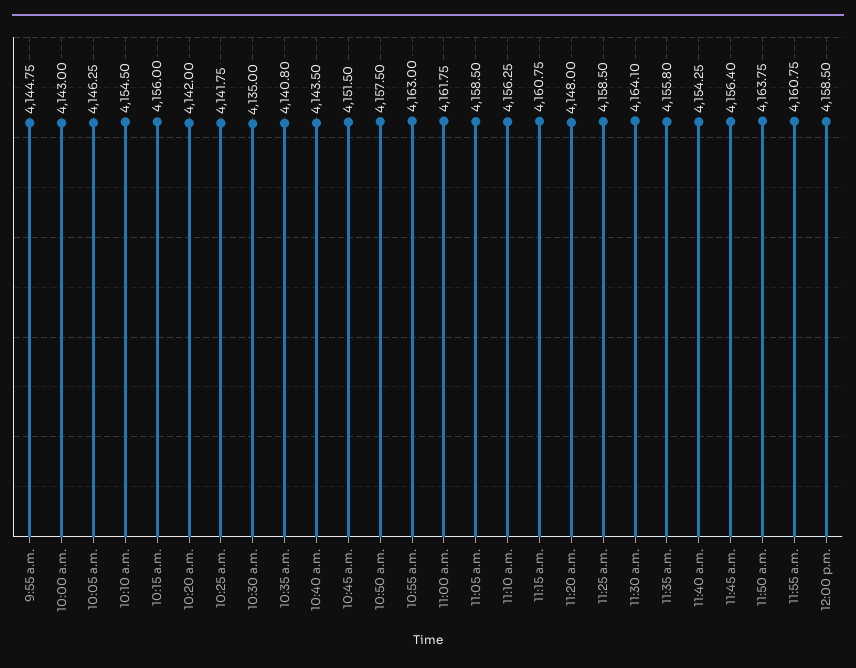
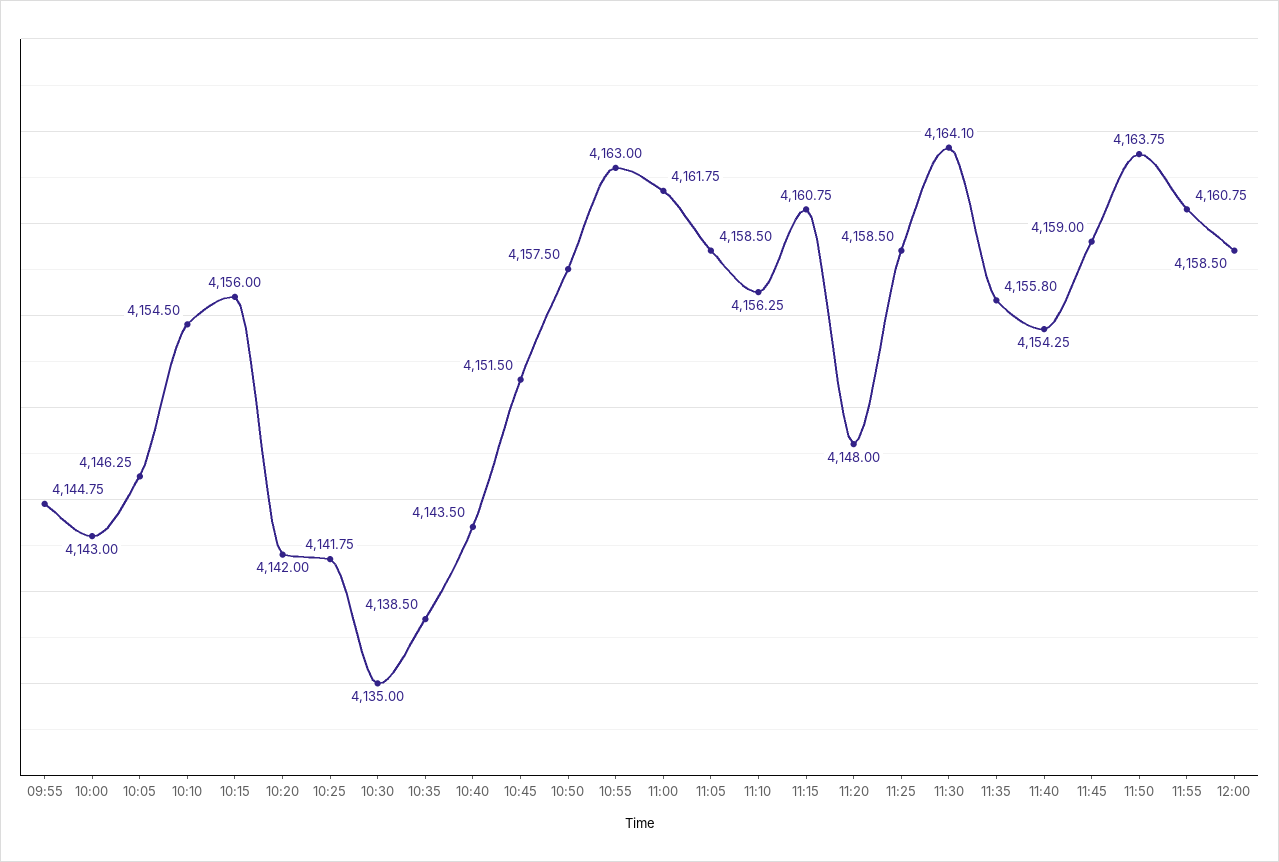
  {
    "9:55 a.m.": 4144.75,
    "10:00 a.m.": 4143,
    "10:05 a.m.": 4146.25,
    "10:10 a.m.": 4154.5,
    "10:15 a.m.": 4156,
    "10:20 a.m.": 4142,
    "10:25 a.m.": 4141.75,
    "10:30 a.m.": 4135,
-   "10:35 a.m.": 4140.8,
+   "10:35 a.m.": 4138.5,
    "10:40 a.m.": 4143.5,
    "10:45 a.m.": 4151.5,
    "10:50 a.m.": 4157.5,
    "10:55 a.m.": 4163,
    "11:00 a.m.": 4161.75,
    "11:05 a.m.": 4158.5,
    "11:10 a.m.": 4156.25,
    "11:15 a.m.": 4160.75,
    "11:20 a.m.": 4148,
    "11:25 a.m.": 4158.5,
    "11:30 a.m.": 4164.1,
    "11:35 a.m.": 4155.8,
    "11:40 a.m.": 4154.25,
-   "11:45 a.m.": 4156.4,
+   "11:45 a.m.": 4159,
    "11:50 a.m.": 4163.75,
    "11:55 a.m.": 4160.75,
    "12:00 p.m.": 4158.5
  }

